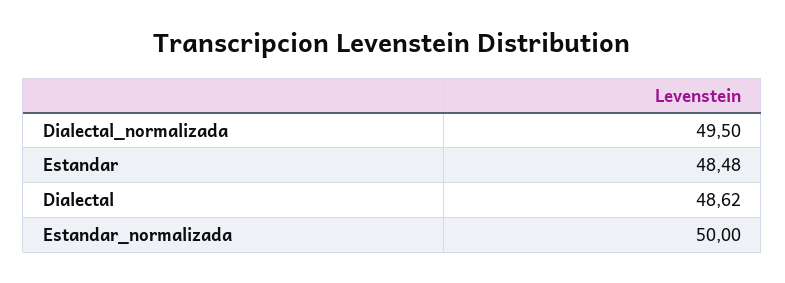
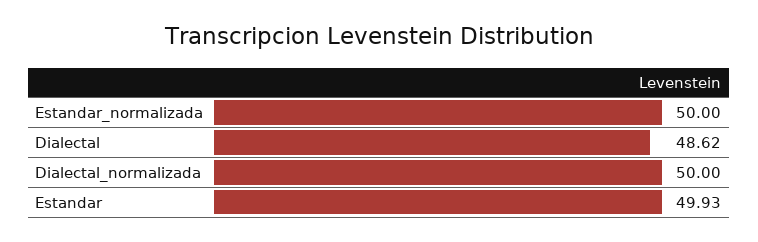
  {
-   "Dialectal_normalizada": 49.5,
+   "Dialectal_normalizada": 50,
-   "Estandar": 48.48,
+   "Estandar": 49.93,
    "Dialectal": 48.62,
    "Estandar_normalizada": 50
  }

